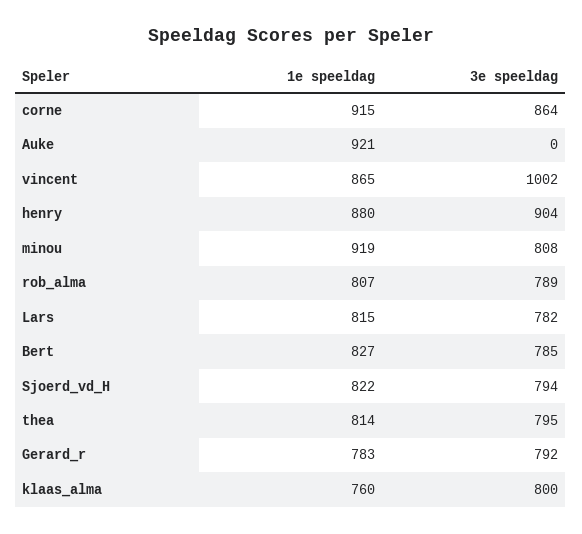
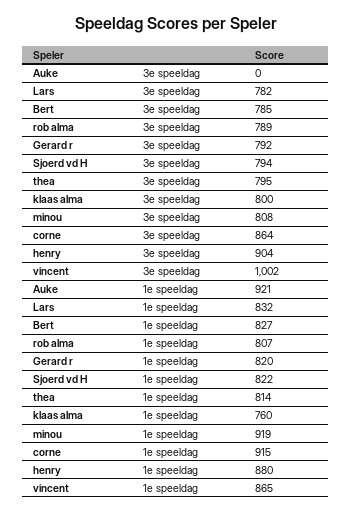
  {
    "1e speeldag": {
      "corne": 915,
      "Auke": 921,
      "vincent": 865,
      "henry": 880,
      "minou": 919,
      "rob_alma": 807,
-     "Lars": 815,
+     "Lars": 832,
      "Bert": 827,
      "Sjoerd_vd_H": 822,
      "thea": 814,
-     "Gerard_r": 783,
+     "Gerard_r": 820,
      "klaas_alma": 760
    },
    "3e speeldag": {
      "corne": 864,
      "Auke": 0,
      "vincent": 1002,
      "henry": 904,
      "minou": 808,
      "rob_alma": 789,
      "Lars": 782,
      "Bert": 785,
      "Sjoerd_vd_H": 794,
      "thea": 795,
      "Gerard_r": 792,
      "klaas_alma": 800
    }
  }

